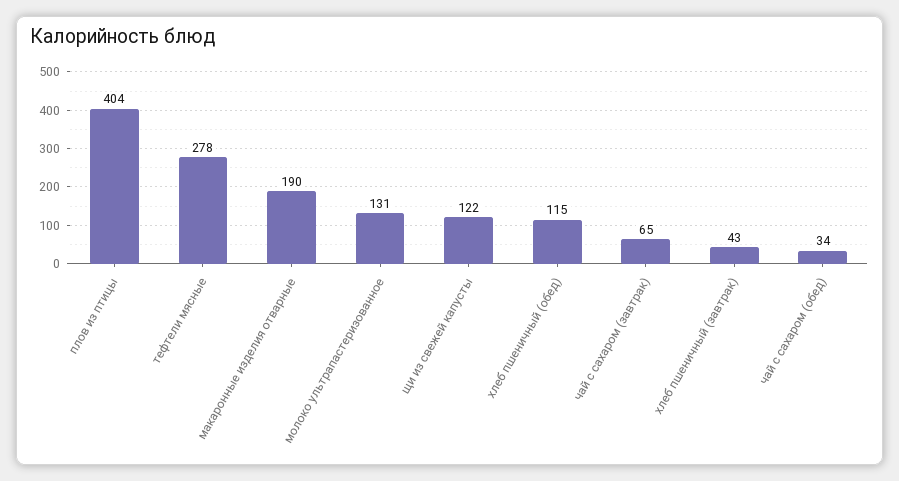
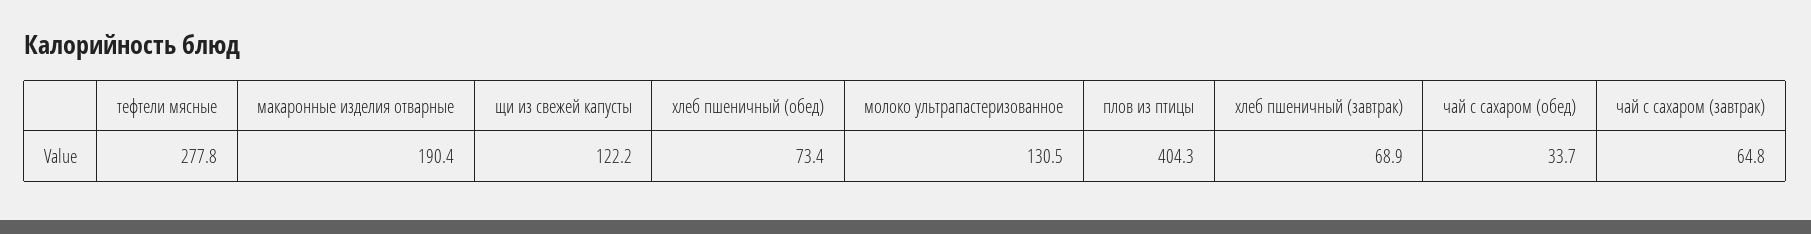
  {
    "плов из птицы": 404.3,
    "тефтели мясные": 277.8,
    "макаронные изделия отварные": 190.4,
    "молоко ультрапастеризованное": 130.5,
    "щи из свежей капусты": 122.2,
-   "хлеб пшеничный (обед)": 115,
+   "хлеб пшеничный (обед)": 73.4,
    "чай с сахаром (завтрак)": 64.8,
-   "хлеб пшеничный (завтрак)": 43,
+   "хлеб пшеничный (завтрак)": 68.9,
    "чай с сахаром (обед)": 33.7
  }

